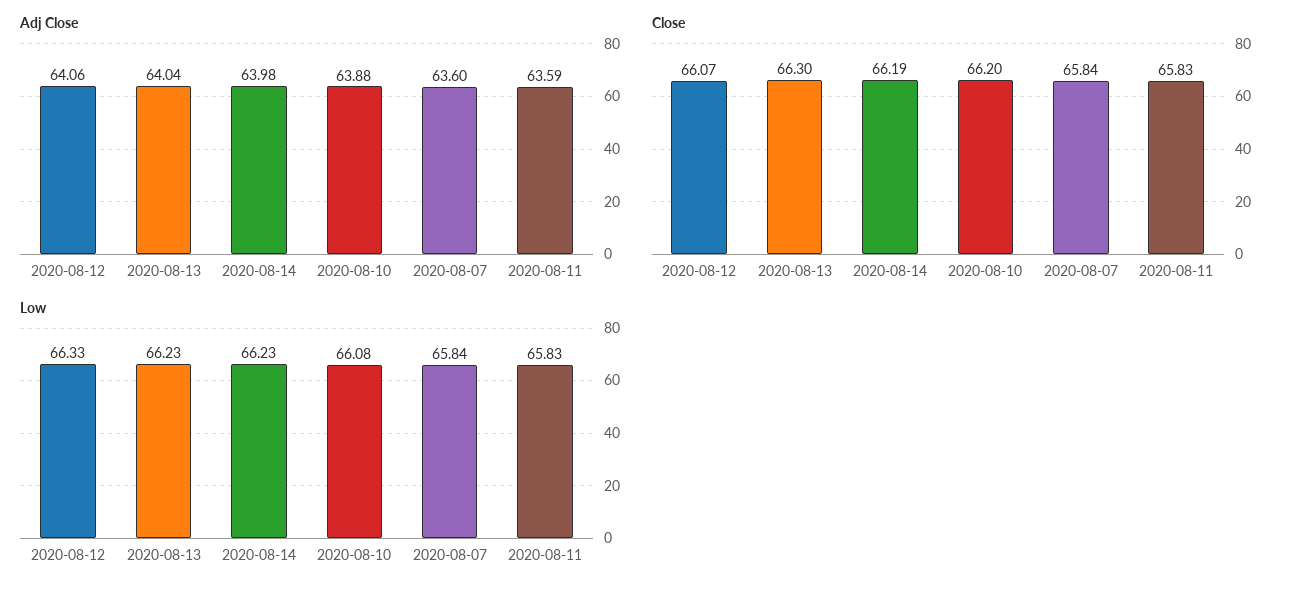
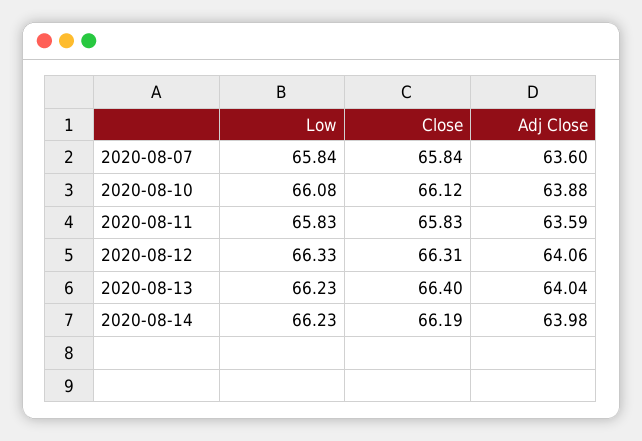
  {
    "Adj Close": {
      "2020-08-12": 64.06,
      "2020-08-13": 64.04,
      "2020-08-14": 63.98,
      "2020-08-10": 63.88,
      "2020-08-07": 63.6,
      "2020-08-11": 63.59
    },
    "Close": {
-     "2020-08-12": 66.07,
+     "2020-08-12": 66.31,
-     "2020-08-13": 66.3,
+     "2020-08-13": 66.4,
      "2020-08-14": 66.19,
-     "2020-08-10": 66.2,
+     "2020-08-10": 66.12,
      "2020-08-07": 65.84,
      "2020-08-11": 65.83
    },
    "Low": {
      "2020-08-12": 66.33,
      "2020-08-13": 66.23,
      "2020-08-14": 66.23,
      "2020-08-10": 66.08,
      "2020-08-07": 65.84,
      "2020-08-11": 65.83
    }
  }

